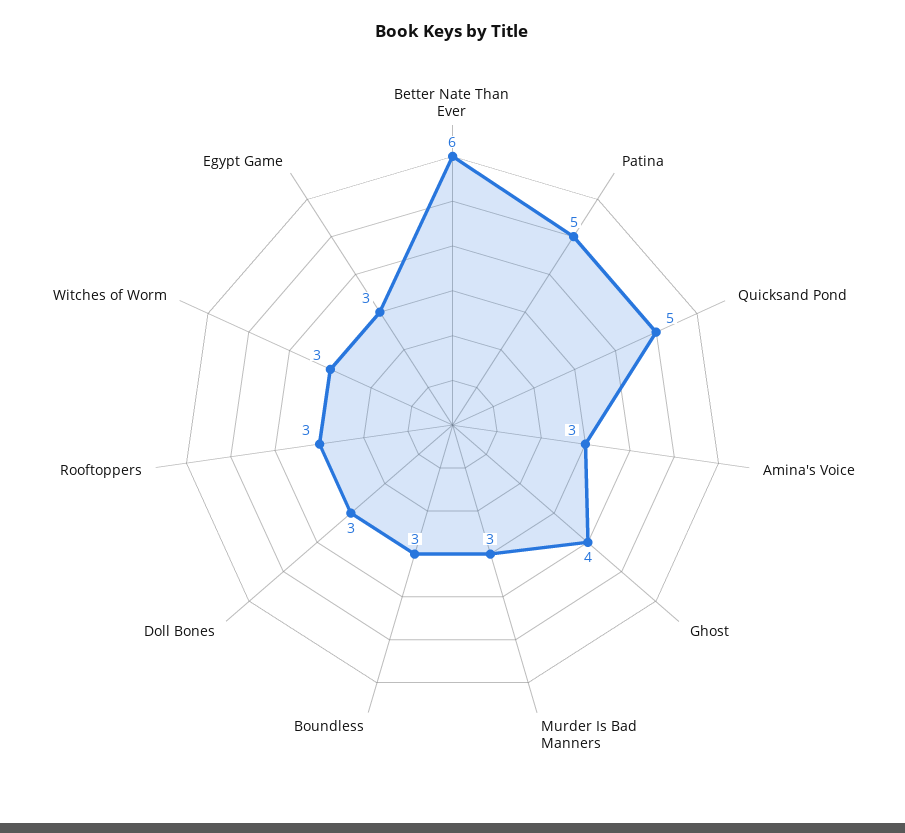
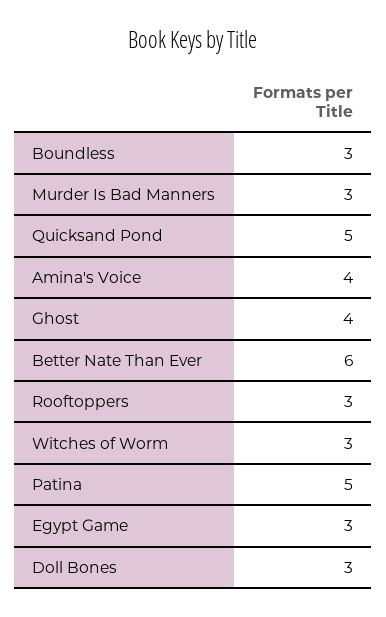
  {
    "Better Nate Than Ever": 6,
    "Patina": 5,
    "Quicksand Pond": 5,
-   "Amina's Voice": 3,
+   "Amina's Voice": 4,
    "Ghost": 4,
    "Murder Is Bad Manners": 3,
    "Boundless": 3,
    "Doll Bones": 3,
    "Rooftoppers": 3,
    "Witches of Worm": 3,
    "Egypt Game": 3
  }

